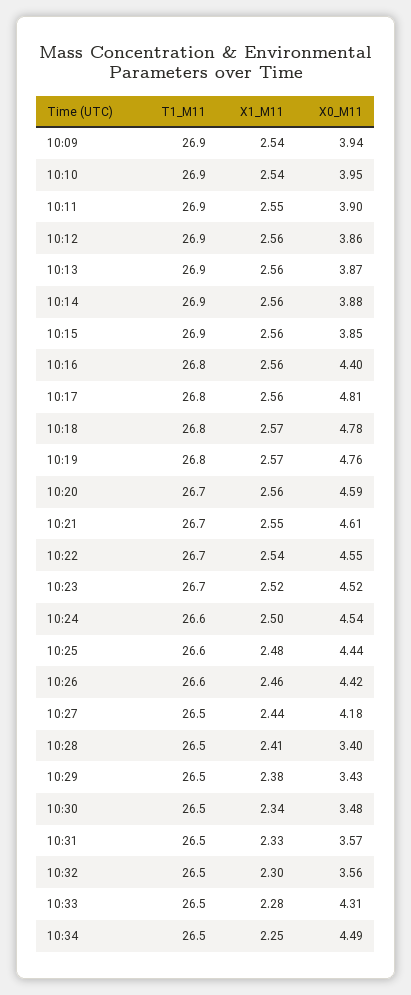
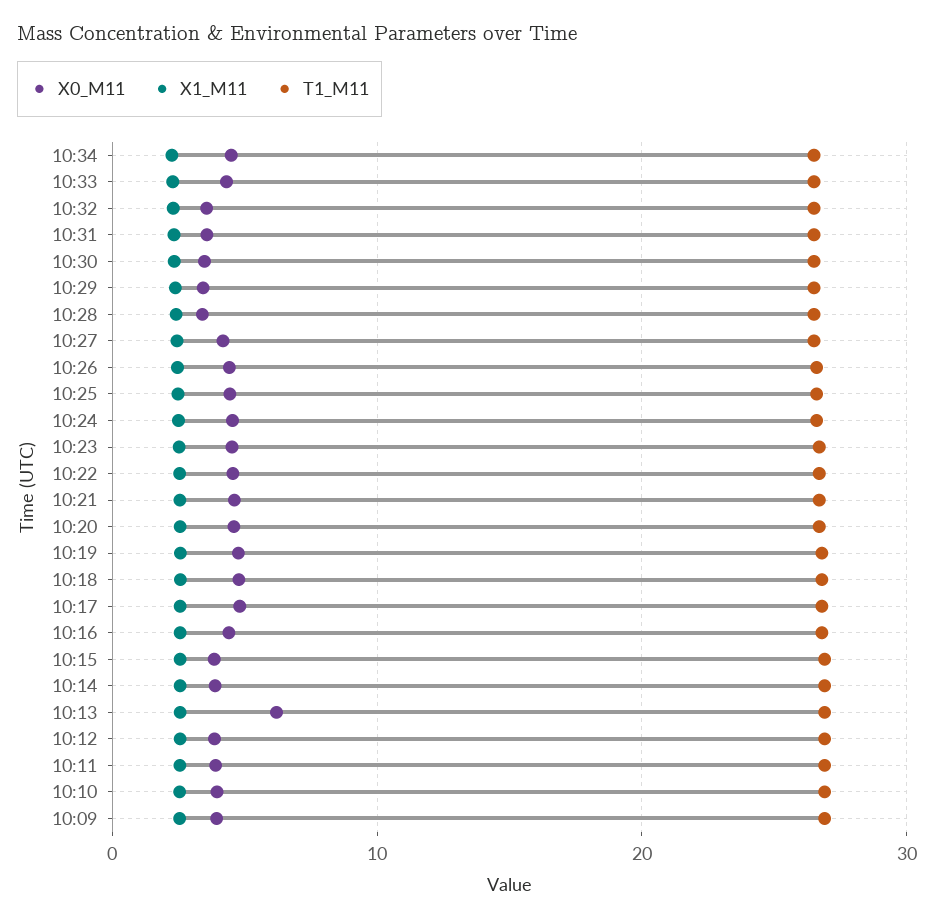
  {
    "T1_M11": {
      "10:09": 26.9,
      "10:10": 26.9,
      "10:11": 26.9,
      "10:12": 26.9,
      "10:13": 26.9,
      "10:14": 26.9,
      "10:15": 26.9,
      "10:16": 26.8,
      "10:17": 26.8,
      "10:18": 26.8,
      "10:19": 26.8,
      "10:20": 26.7,
      "10:21": 26.7,
      "10:22": 26.7,
      "10:23": 26.7,
      "10:24": 26.6,
      "10:25": 26.6,
      "10:26": 26.6,
      "10:27": 26.5,
      "10:28": 26.5,
      "10:29": 26.5,
      "10:30": 26.5,
      "10:31": 26.5,
      "10:32": 26.5,
      "10:33": 26.5,
      "10:34": 26.5
    },
    "X1_M11": {
      "10:09": 2.54,
      "10:10": 2.54,
      "10:11": 2.55,
      "10:12": 2.56,
      "10:13": 2.56,
      "10:14": 2.56,
      "10:15": 2.56,
      "10:16": 2.56,
      "10:17": 2.56,
      "10:18": 2.57,
      "10:19": 2.57,
      "10:20": 2.56,
      "10:21": 2.55,
      "10:22": 2.54,
      "10:23": 2.52,
      "10:24": 2.5,
      "10:25": 2.48,
      "10:26": 2.46,
      "10:27": 2.44,
      "10:28": 2.41,
      "10:29": 2.38,
      "10:30": 2.34,
      "10:31": 2.33,
      "10:32": 2.3,
      "10:33": 2.28,
      "10:34": 2.25
    },
    "X0_M11": {
      "10:09": 3.94,
      "10:10": 3.95,
      "10:11": 3.9,
      "10:12": 3.86,
-     "10:13": 3.87,
+     "10:13": 6,
      "10:14": 3.88,
      "10:15": 3.85,
      "10:16": 4.4,
      "10:17": 4.81,
      "10:18": 4.78,
      "10:19": 4.76,
      "10:20": 4.59,
      "10:21": 4.61,
      "10:22": 4.55,
      "10:23": 4.52,
      "10:24": 4.54,
      "10:25": 4.44,
      "10:26": 4.42,
      "10:27": 4.18,
      "10:28": 3.4,
      "10:29": 3.43,
      "10:30": 3.48,
      "10:31": 3.57,
      "10:32": 3.56,
      "10:33": 4.31,
      "10:34": 4.49
    }
  }

